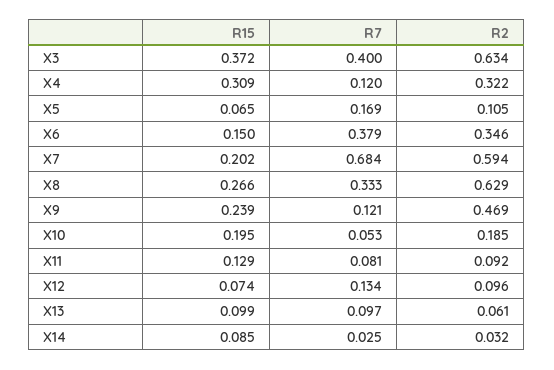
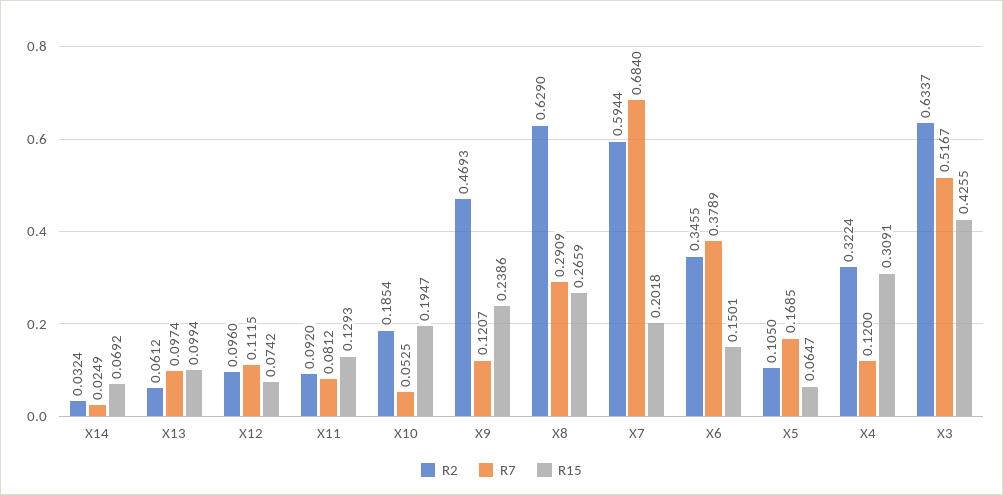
  {
    "R15": {
-     "X3": 0.372,
+     "X3": 0.4255,
      "X4": 0.3091,
      "X5": 0.0647,
      "X6": 0.1501,
      "X7": 0.2018,
      "X8": 0.2659,
      "X9": 0.2386,
      "X10": 0.1947,
      "X11": 0.1293,
      "X12": 0.0742,
      "X13": 0.0994,
-     "X14": 0.085
+     "X14": 0.0692
    },
    "R7": {
-     "X3": 0.4,
+     "X3": 0.5167,
      "X4": 0.12,
      "X5": 0.1685,
      "X6": 0.3789,
      "X7": 0.684,
-     "X8": 0.333,
+     "X8": 0.2909,
      "X9": 0.1207,
      "X10": 0.0525,
      "X11": 0.0812,
-     "X12": 0.134,
+     "X12": 0.1115,
      "X13": 0.0974,
      "X14": 0.0249
    },
    "R2": {
      "X3": 0.6337,
      "X4": 0.3224,
      "X5": 0.105,
      "X6": 0.3455,
      "X7": 0.5944,
      "X8": 0.629,
      "X9": 0.4693,
      "X10": 0.1854,
      "X11": 0.092,
      "X12": 0.096,
      "X13": 0.0612,
      "X14": 0.0324
    }
  }

